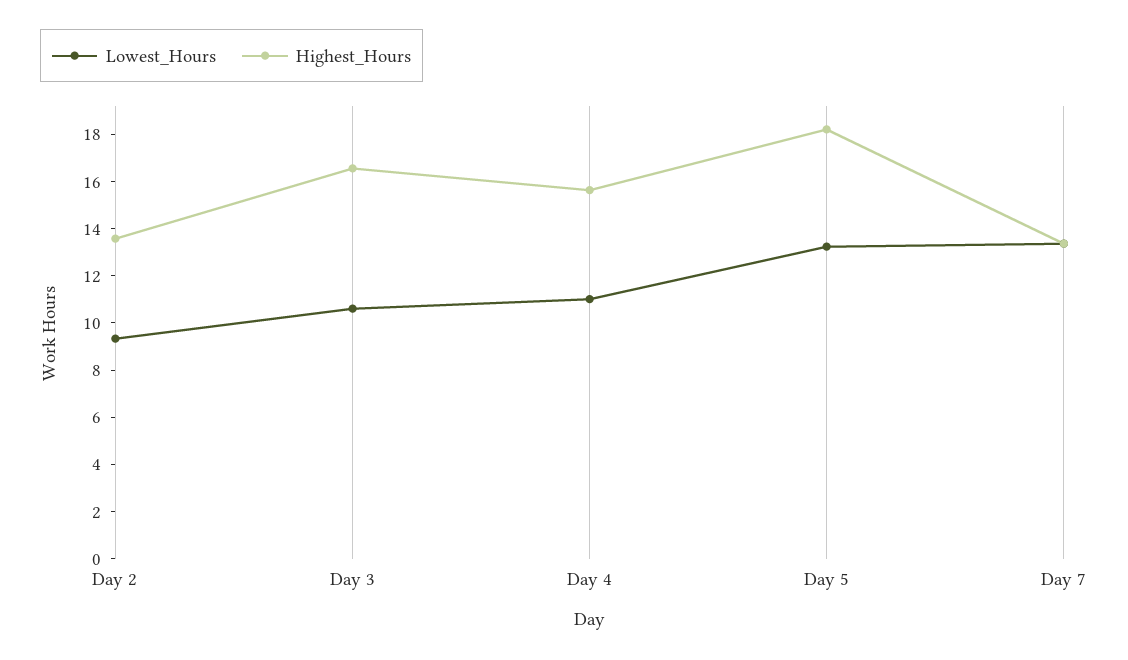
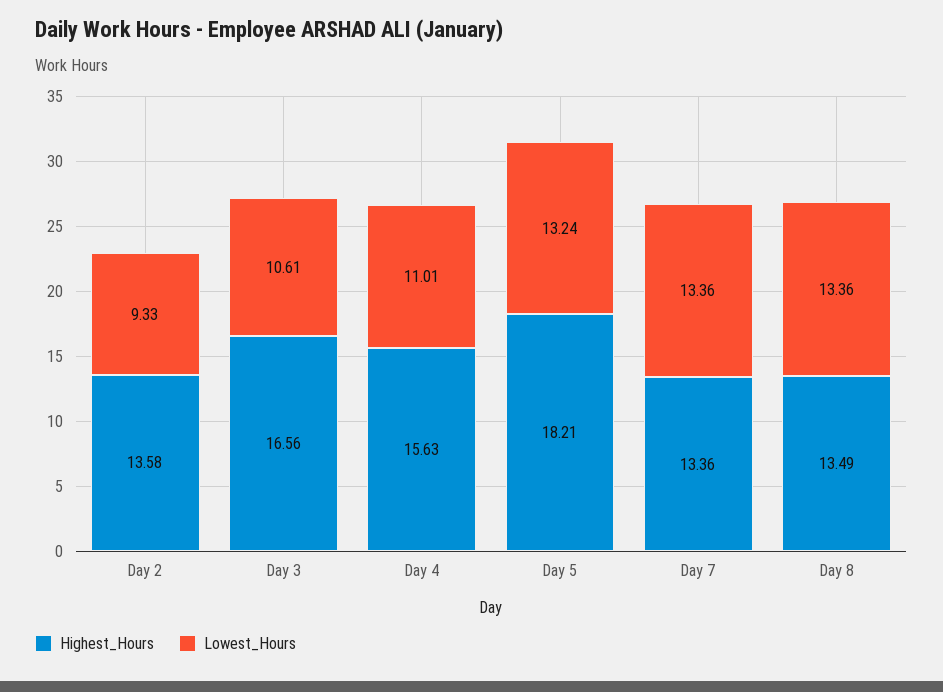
  {
    "Lowest_Hours": {
      "Day 2": 9.33,
      "Day 3": 10.61,
      "Day 4": 11.01,
      "Day 5": 13.24,
-     "Day 7": 13.36
+     "Day 7": 13.36,
+     "Day 8": 13.36
    },
    "Highest_Hours": {
      "Day 2": 13.58,
      "Day 3": 16.56,
      "Day 4": 15.63,
      "Day 5": 18.21,
-     "Day 7": 13.36
+     "Day 7": 13.36,
+     "Day 8": 13.49
    }
  }

